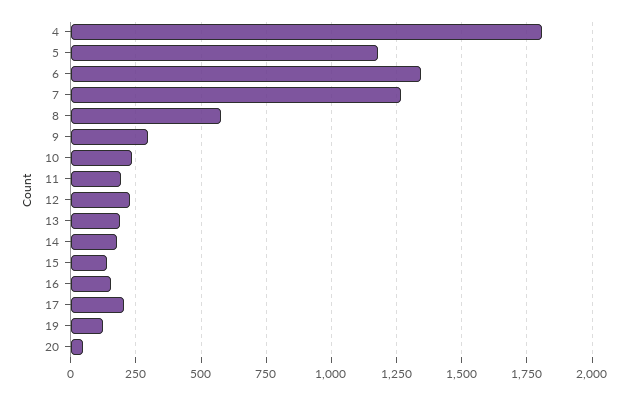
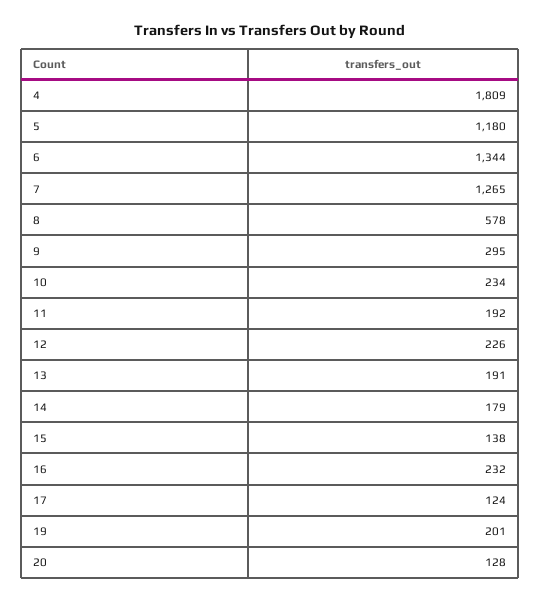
  {
    "4": 1809,
    "5": 1180,
    "6": 1344,
    "7": 1265,
    "8": 578,
    "9": 295,
    "10": 234,
    "11": 192,
    "12": 226,
    "13": 191,
    "14": 179,
    "15": 138,
-   "16": 150,
+   "16": 232,
-   "17": 200,
+   "17": 124,
-   "19": 125,
+   "19": 201,
-   "20": 50
+   "20": 128
  }

